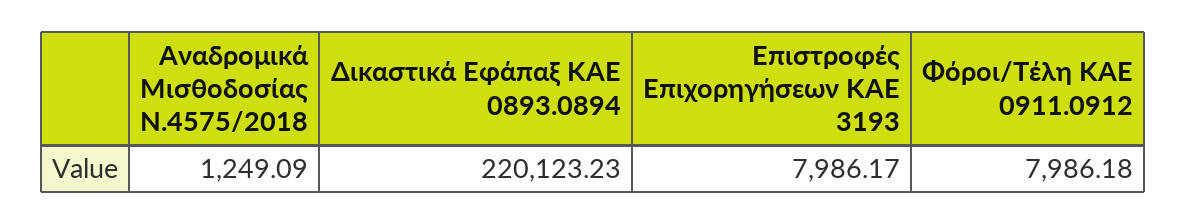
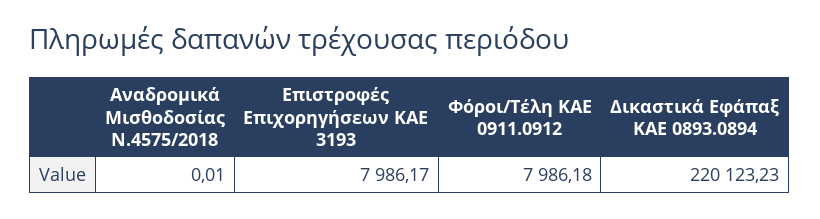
  {
-   "Αναδρομικά Μισθοδοσίας Ν.4575/2018": 1249.09,
+   "Αναδρομικά Μισθοδοσίας Ν.4575/2018": 0.01,
    "Δικαστικά Εφάπαξ ΚΑΕ 0893.0894": 220123.23,
    "Επιστροφές Επιχορηγήσεων ΚΑΕ 3193": 7986.17,
    "Φόροι/Τέλη ΚΑΕ 0911.0912": 7986.18
  }

